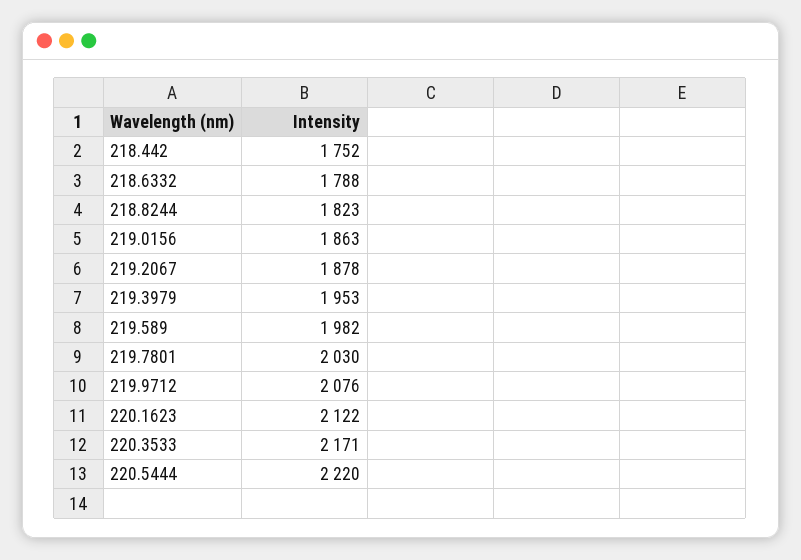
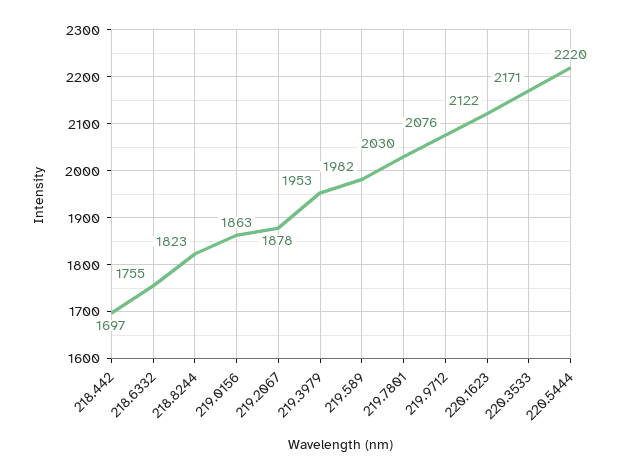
  {
-   "218.442": 1752,
+   "218.442": 1697,
-   "218.6332": 1788,
+   "218.6332": 1755,
    "218.8244": 1823,
    "219.0156": 1863,
    "219.2067": 1878,
    "219.3979": 1953,
    "219.589": 1982,
    "219.7801": 2030,
    "219.9712": 2076,
    "220.1623": 2122,
    "220.3533": 2171,
    "220.5444": 2220
  }

